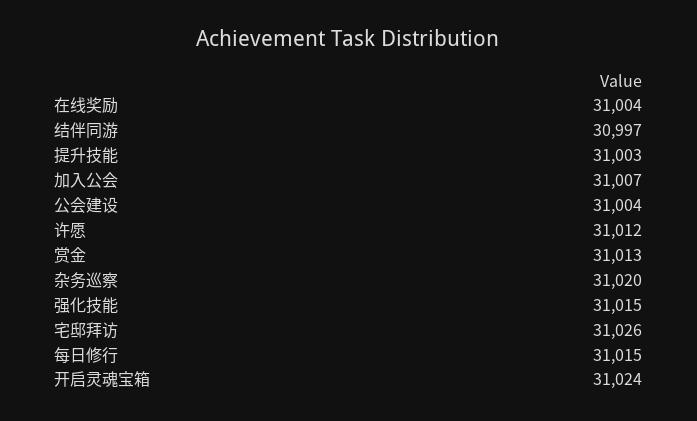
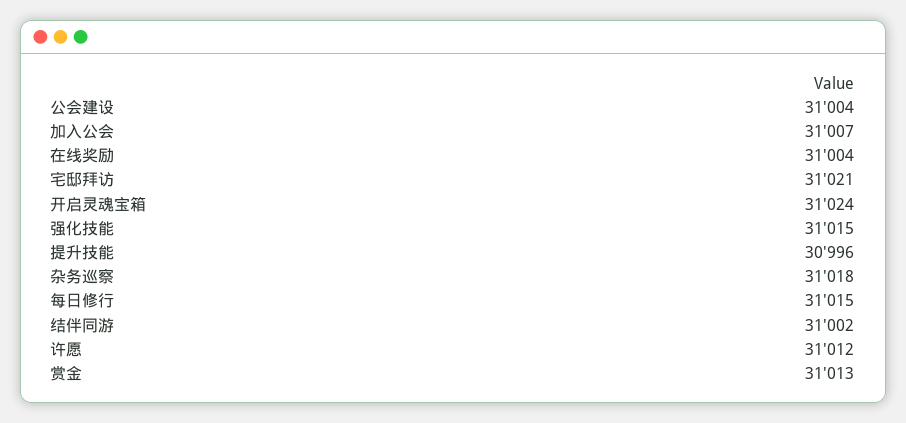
  {
    "在线奖励": 31004,
-   "结伴同游": 30997,
+   "结伴同游": 31002,
-   "提升技能": 31003,
+   "提升技能": 30996,
    "加入公会": 31007,
    "公会建设": 31004,
    "许愿": 31012,
    "赏金": 31013,
-   "杂务巡察": 31020,
+   "杂务巡察": 31018,
    "强化技能": 31015,
-   "宅邸拜访": 31026,
+   "宅邸拜访": 31021,
    "每日修行": 31015,
    "开启灵魂宝箱": 31024
  }

